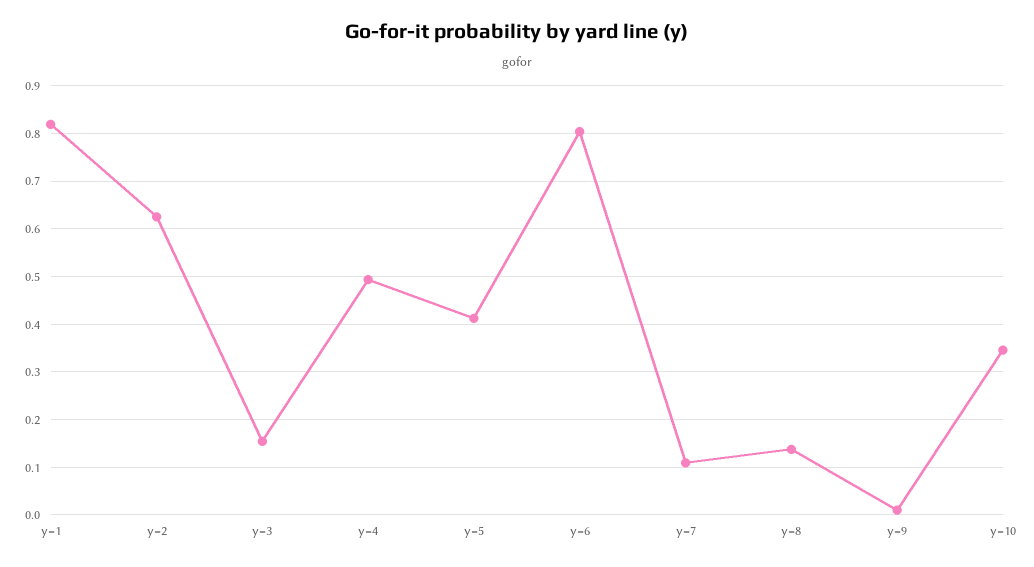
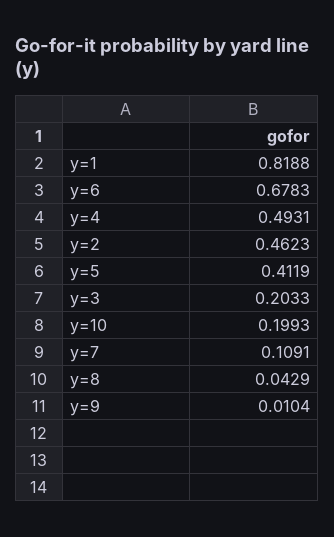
  {
    "y=1": 0.8188,
-   "y=2": 0.62,
+   "y=2": 0.4623,
-   "y=3": 0.16,
+   "y=3": 0.2033,
    "y=4": 0.4931,
    "y=5": 0.4119,
-   "y=6": 0.8,
+   "y=6": 0.6783,
    "y=7": 0.1091,
-   "y=8": 0.14,
+   "y=8": 0.0429,
    "y=9": 0.0104,
-   "y=10": 0.34
+   "y=10": 0.1993
  }

